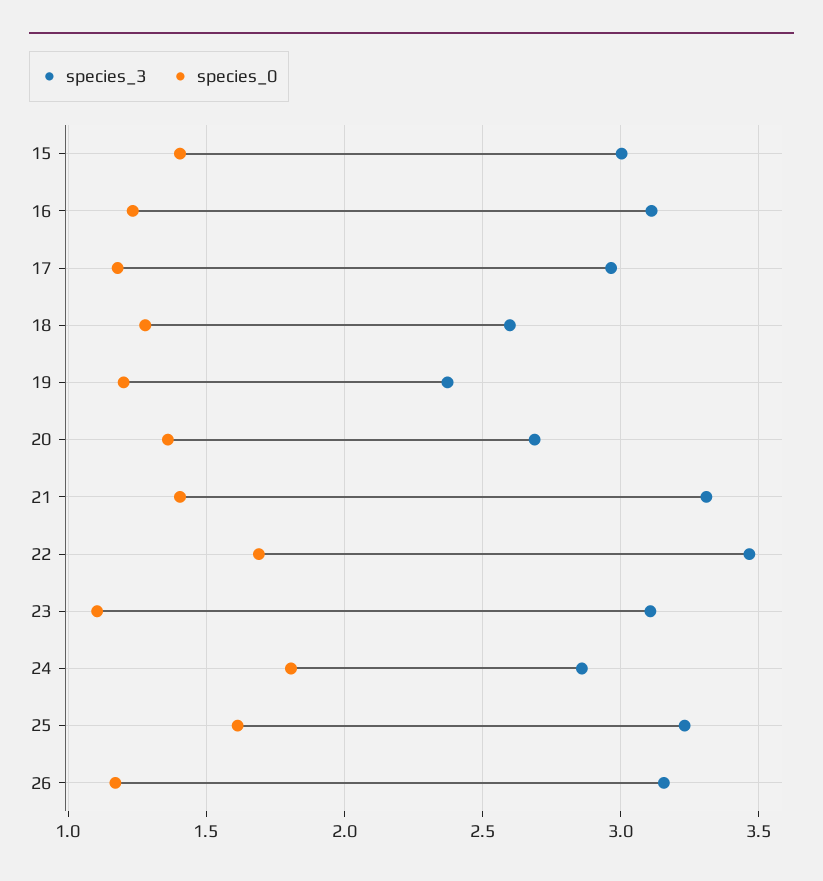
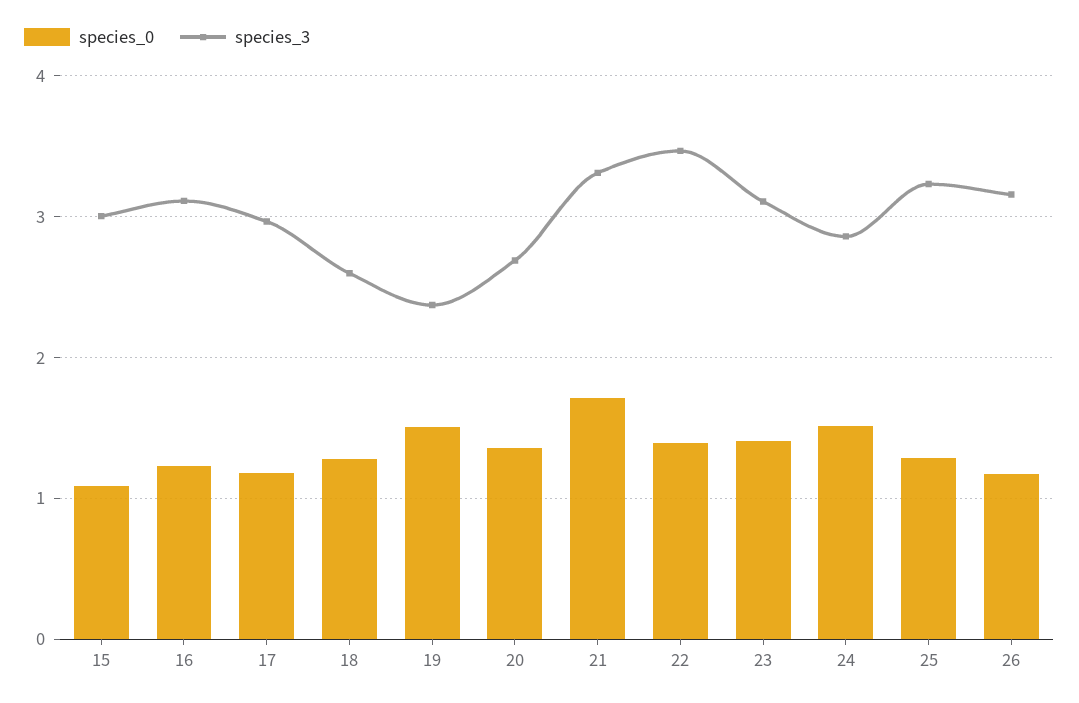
  {
    "species_3": {
      "15": 3,
      "16": 3.1,
      "17": 2.95,
      "18": 2.6,
      "19": 2.35,
      "20": 2.7,
      "21": 3.3,
      "22": 3.45,
      "23": 3.1,
      "24": 2.85,
      "25": 3.25,
      "26": 3.15
    },
    "species_0": {
-     "15": 1.4,
+     "15": 1.1,
      "16": 1.25,
      "17": 1.2,
      "18": 1.3,
-     "19": 1.2,
+     "19": 1.5,
      "20": 1.35,
-     "21": 1.4,
+     "21": 1.7,
-     "22": 1.7,
+     "22": 1.4,
-     "23": 1.1,
+     "23": 1.4,
-     "24": 1.8,
+     "24": 1.5,
-     "25": 1.6,
+     "25": 1.3,
      "26": 1.15
    }
  }

